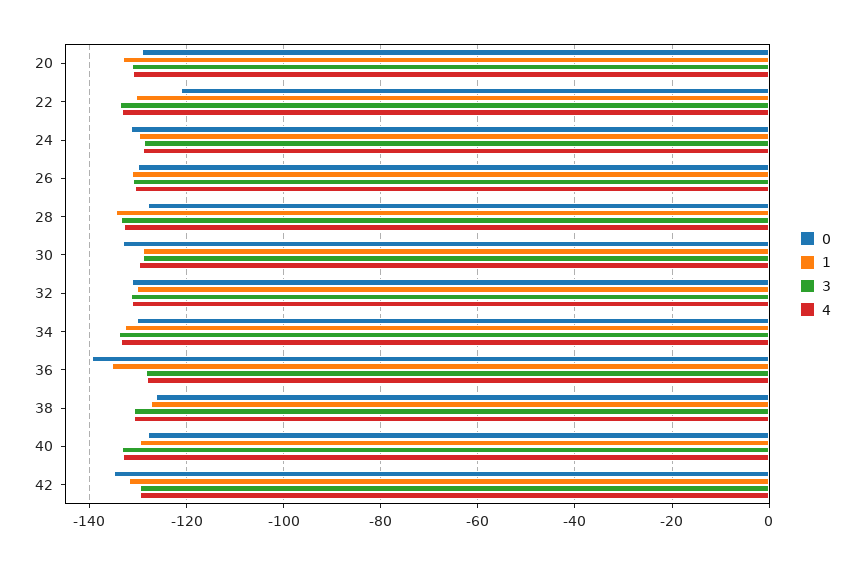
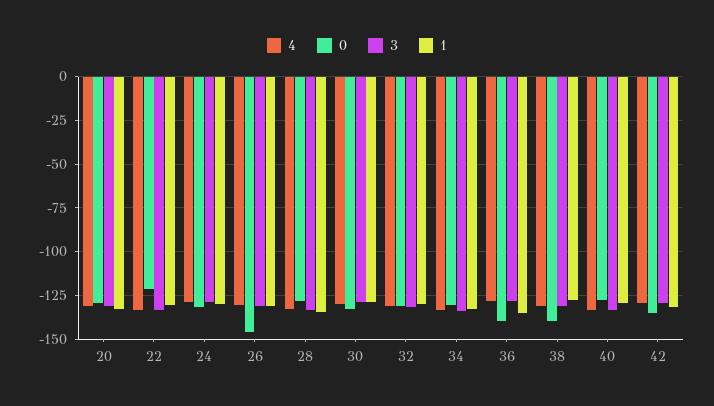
  {
    "0": {
      "20": -130,
      "22": -122,
      "24": -132,
-     "26": -130,
+     "26": -145,
      "28": -128,
      "30": -134,
      "32": -132,
      "34": -130,
      "36": -140,
-     "38": -126,
+     "38": -140,
      "40": -128,
      "42": -136
    },
    "1": {
      "20": -134,
      "22": -130,
      "24": -130,
      "26": -132,
      "28": -134,
      "30": -128,
      "32": -130,
      "34": -132,
      "36": -136,
      "38": -128,
      "40": -130,
      "42": -132
    },
    "3": {
      "20": -132,
      "22": -134,
      "24": -128,
      "26": -132,
      "28": -134,
      "30": -130,
      "32": -132,
      "34": -134,
      "36": -128,
      "38": -130,
      "40": -134,
      "42": -130
    },
    "4": {
      "20": -132,
      "22": -134,
      "24": -128,
      "26": -130,
      "28": -132,
      "30": -130,
      "32": -132,
      "34": -134,
      "36": -128,
      "38": -130,
      "40": -134,
      "42": -130
    }
  }

